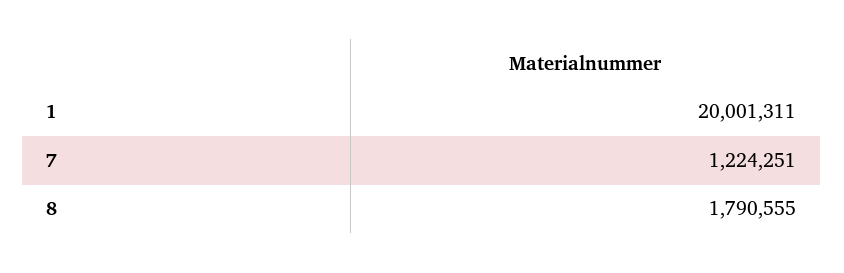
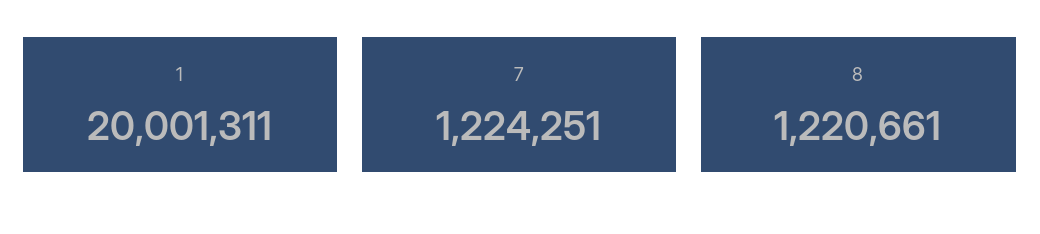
  {
    "1": 20001311,
    "7": 1224251,
-   "8": 1790555
+   "8": 1220661
  }

